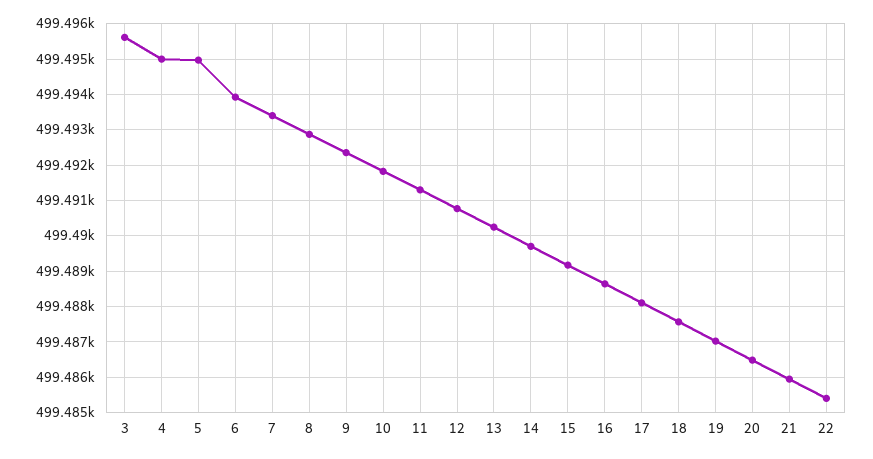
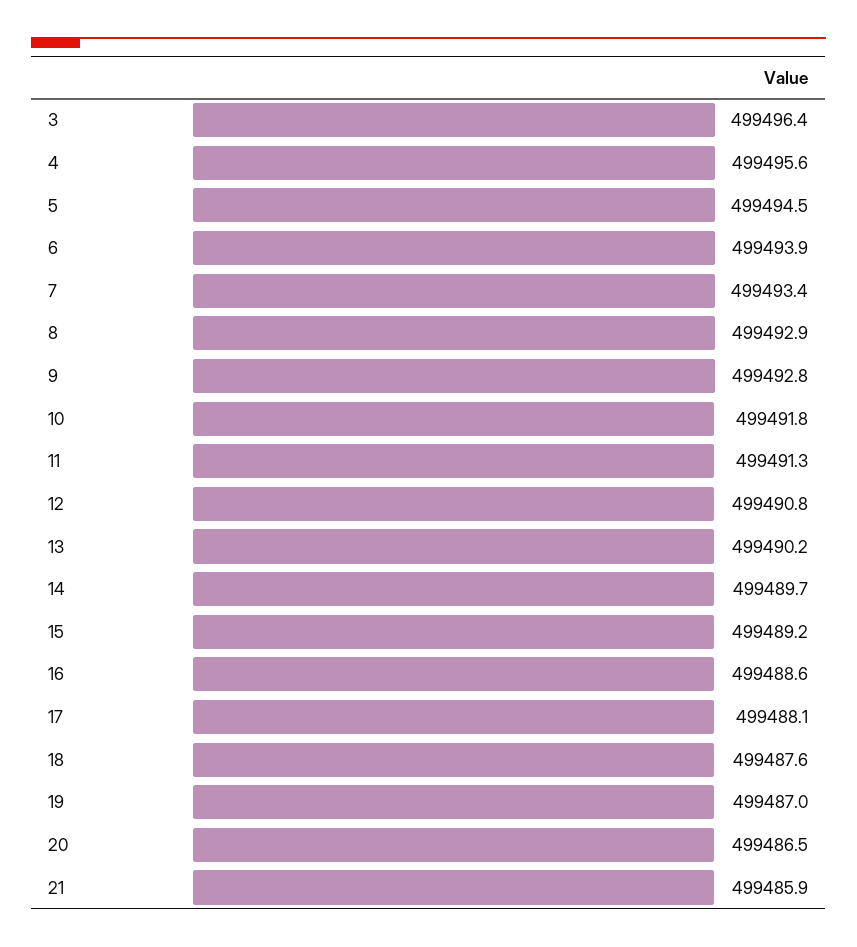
  {
-   "3": 499495.6,
+   "3": 499496.4,
-   "4": 499495,
+   "4": 499495.6,
-   "5": 499495,
+   "5": 499494.5,
    "6": 499493.9,
    "7": 499493.4,
    "8": 499492.9,
-   "9": 499492.4,
+   "9": 499492.8,
    "10": 499491.8,
    "11": 499491.3,
    "12": 499490.8,
    "13": 499490.2,
    "14": 499489.7,
    "15": 499489.2,
    "16": 499488.6,
    "17": 499488.1,
    "18": 499487.6,
    "19": 499487,
    "20": 499486.5,
-   "21": 499485.9,
+   "21": 499485.9
-   "22": 499485.4
  }

